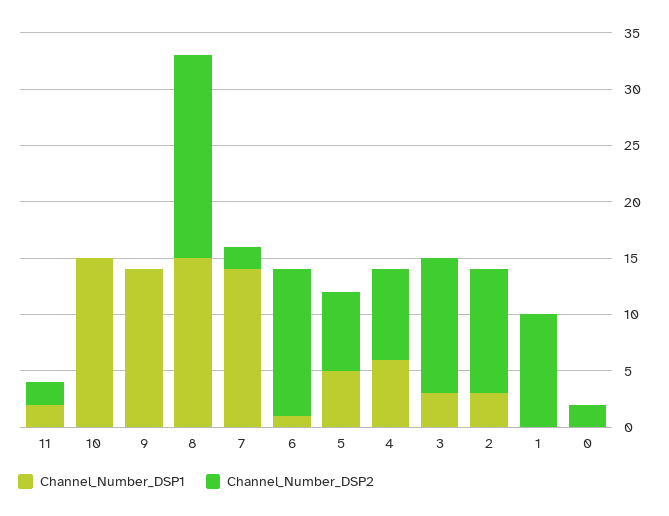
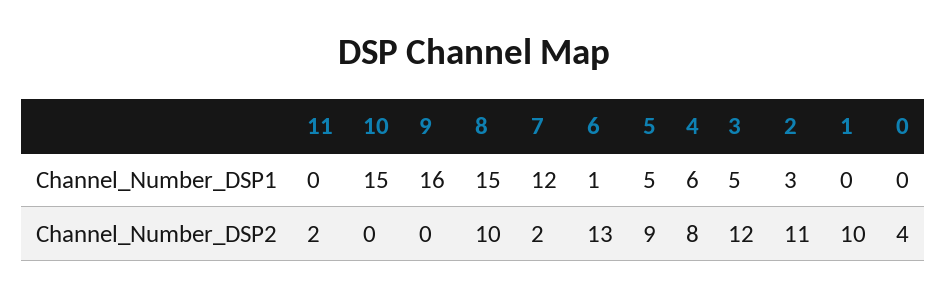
  {
    "Channel_Number_DSP1": {
-     "11": 2,
+     "11": 0,
      "10": 15,
-     "9": 14,
+     "9": 16,
      "8": 15,
-     "7": 14,
+     "7": 12,
      "6": 1,
      "5": 5,
      "4": 6,
-     "3": 3,
+     "3": 5,
      "2": 3,
      "1": 0,
      "0": 0
    },
    "Channel_Number_DSP2": {
      "11": 2,
      "10": 0,
      "9": 0,
-     "8": 18,
+     "8": 10,
      "7": 2,
      "6": 13,
-     "5": 7,
+     "5": 9,
      "4": 8,
      "3": 12,
      "2": 11,
      "1": 10,
-     "0": 2
+     "0": 4
    }
  }

